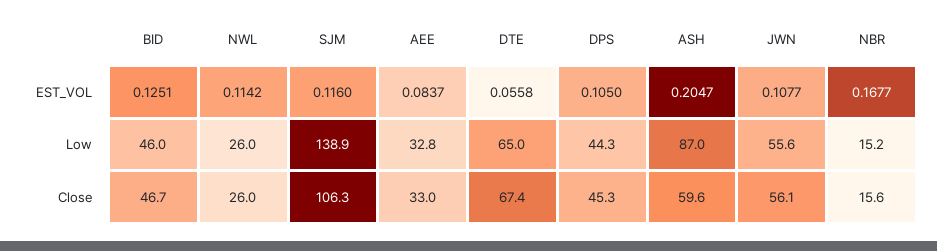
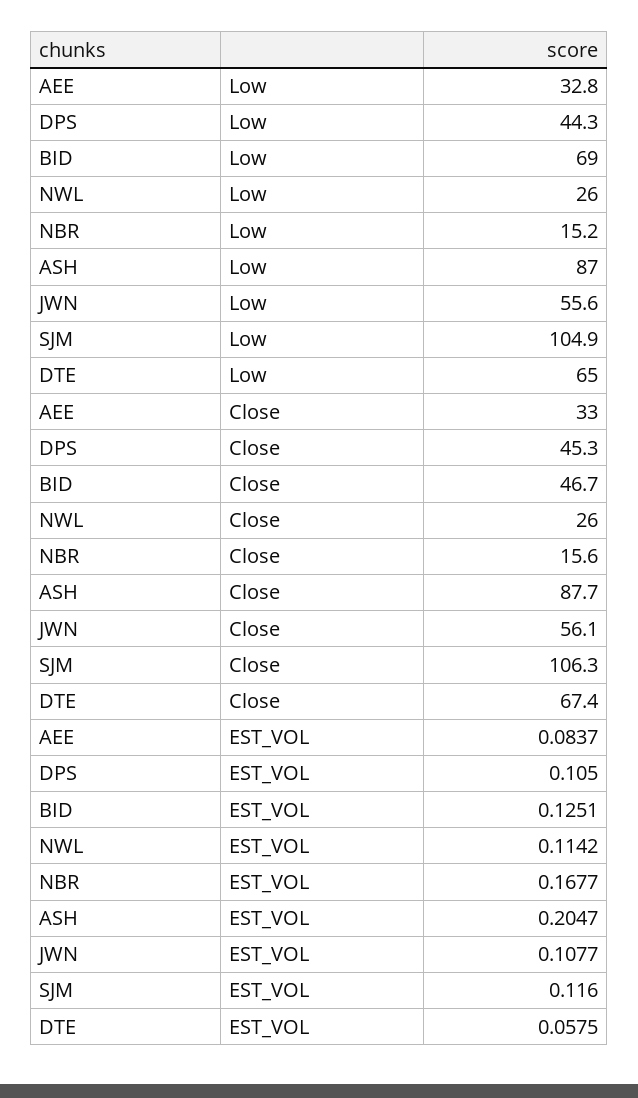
  {
    "BID": {
      "EST_VOL": 0.1251,
-     "Low": 46,
+     "Low": 69,
      "Close": 46.7
    },
    "NWL": {
      "EST_VOL": 0.1142,
      "Low": 26,
      "Close": 26
    },
    "SJM": {
      "EST_VOL": 0.116,
-     "Low": 138.9,
+     "Low": 104.9,
      "Close": 106.3
    },
    "AEE": {
      "EST_VOL": 0.0837,
      "Low": 32.8,
      "Close": 33
    },
    "DTE": {
-     "EST_VOL": 0.0558,
+     "EST_VOL": 0.0575,
      "Low": 65,
      "Close": 67.4
    },
    "DPS": {
      "EST_VOL": 0.105,
      "Low": 44.3,
      "Close": 45.3
    },
    "ASH": {
      "EST_VOL": 0.2047,
      "Low": 87,
-     "Close": 59.6
+     "Close": 87.7
    },
    "JWN": {
      "EST_VOL": 0.1077,
      "Low": 55.6,
      "Close": 56.1
    },
    "NBR": {
      "EST_VOL": 0.1677,
      "Low": 15.2,
      "Close": 15.6
    }
  }

